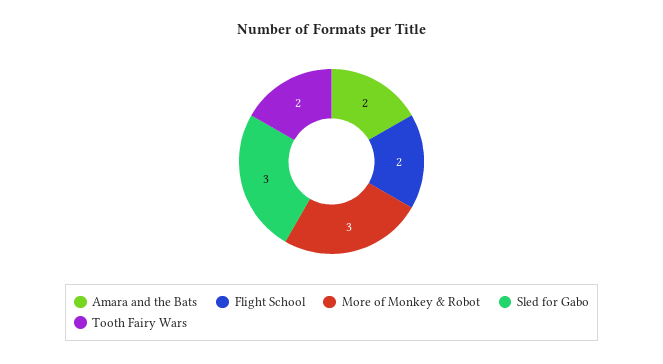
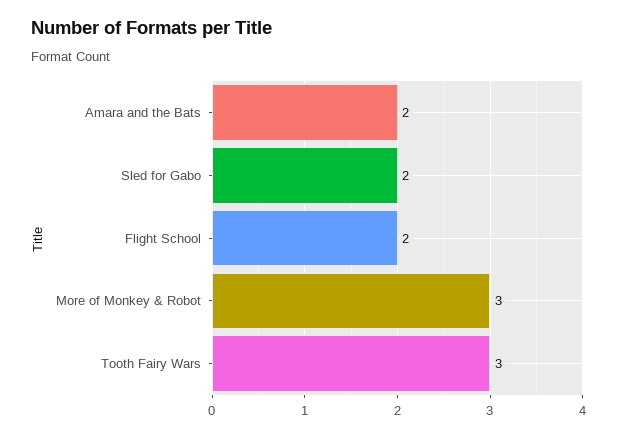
  {
    "Amara and the Bats": 2,
    "Flight School": 2,
    "More of Monkey & Robot": 3,
-   "Sled for Gabo": 3,
+   "Sled for Gabo": 2,
-   "Tooth Fairy Wars": 2
+   "Tooth Fairy Wars": 3
  }

